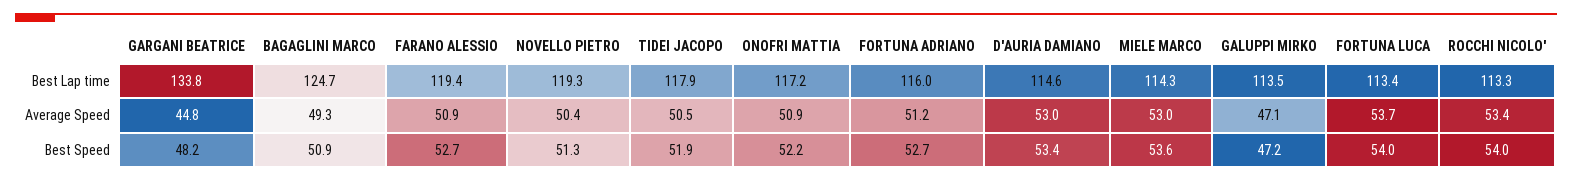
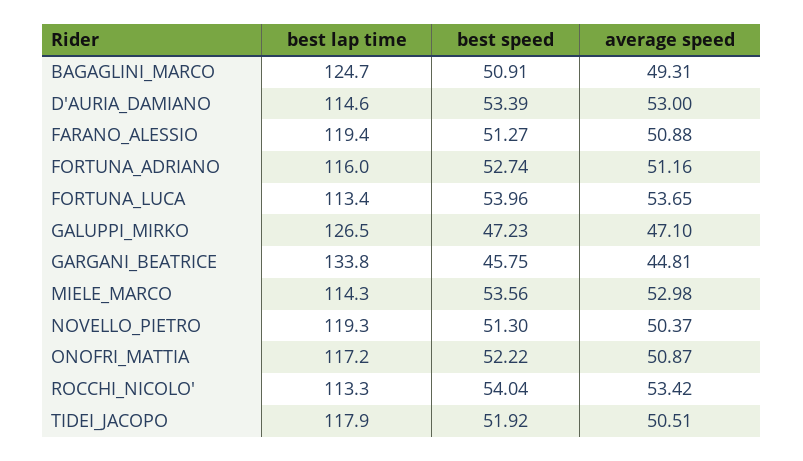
  {
    "GARGANI BEATRICE": {
      "Best Lap time": 133.8,
      "Average Speed": 44.81,
-     "Best Speed": 48.2
+     "Best Speed": 45.75
    },
    "BAGAGLINI MARCO": {
      "Best Lap time": 124.7,
      "Average Speed": 49.31,
      "Best Speed": 50.91
    },
    "FARANO ALESSIO": {
      "Best Lap time": 119.4,
      "Average Speed": 50.88,
-     "Best Speed": 52.7
+     "Best Speed": 51.27
    },
    "NOVELLO PIETRO": {
      "Best Lap time": 119.3,
      "Average Speed": 50.37,
      "Best Speed": 51.3
    },
    "TIDEI JACOPO": {
      "Best Lap time": 117.9,
      "Average Speed": 50.51,
      "Best Speed": 51.92
    },
    "ONOFRI MATTIA": {
      "Best Lap time": 117.2,
      "Average Speed": 50.87,
      "Best Speed": 52.22
    },
    "FORTUNA ADRIANO": {
      "Best Lap time": 116,
      "Average Speed": 51.16,
      "Best Speed": 52.74
    },
    "D'AURIA DAMIANO": {
      "Best Lap time": 114.6,
      "Average Speed": 53,
      "Best Speed": 53.39
    },
    "MIELE MARCO": {
      "Best Lap time": 114.3,
      "Average Speed": 52.98,
      "Best Speed": 53.56
    },
    "GALUPPI MIRKO": {
-     "Best Lap time": 113.5,
+     "Best Lap time": 126.5,
      "Average Speed": 47.1,
      "Best Speed": 47.23
    },
    "FORTUNA LUCA": {
      "Best Lap time": 113.4,
      "Average Speed": 53.65,
      "Best Speed": 53.96
    },
    "ROCCHI NICOLO'": {
      "Best Lap time": 113.3,
      "Average Speed": 53.42,
      "Best Speed": 54.04
    }
  }

